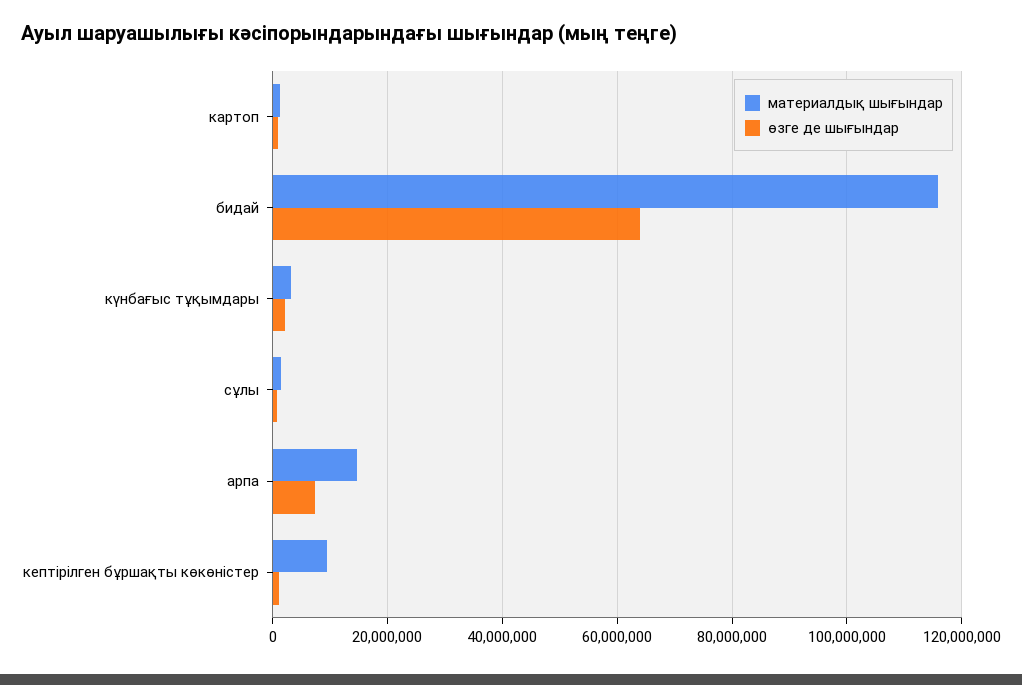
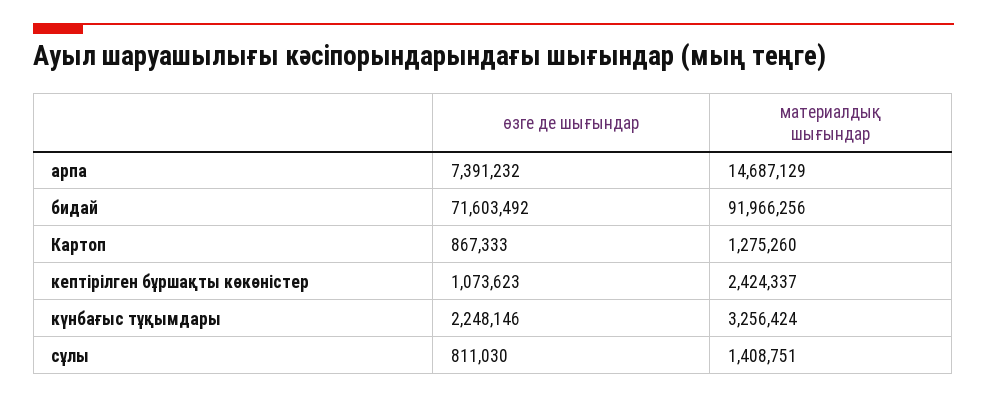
  {
    "материалдық шығындар": {
      "картоп": 1275260,
-     "бидай": 116000000,
+     "бидай": 91966256,
      "күнбағыс тұқымдары": 3256424,
      "сұлы": 1408751,
      "арпа": 14687129,
-     "кептірілген бұршақты көкөністер": 10000000
+     "кептірілген бұршақты көкөністер": 2424337
    },
    "өзге де шығындар": {
      "картоп": 867333,
-     "бидай": 64000000,
+     "бидай": 71603492,
      "күнбағыс тұқымдары": 2248146,
      "сұлы": 811030,
      "арпа": 7391232,
      "кептірілген бұршақты көкөністер": 1073623
    }
  }

